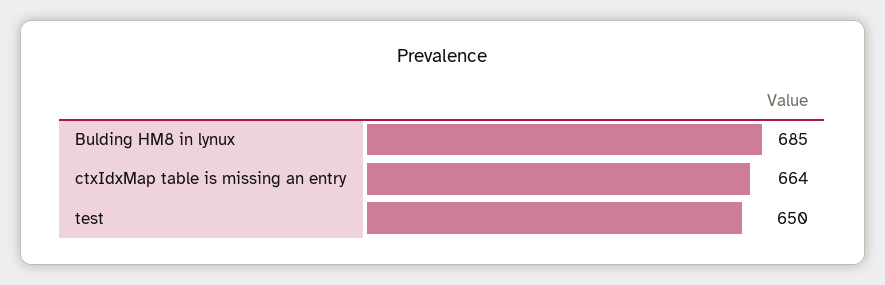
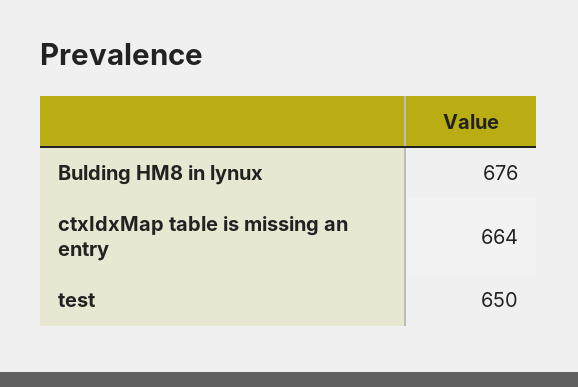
  {
-   "Bulding HM8 in lynux": 685,
+   "Bulding HM8 in lynux": 676,
    "ctxIdxMap table is missing an entry": 664,
    "test": 650
  }

